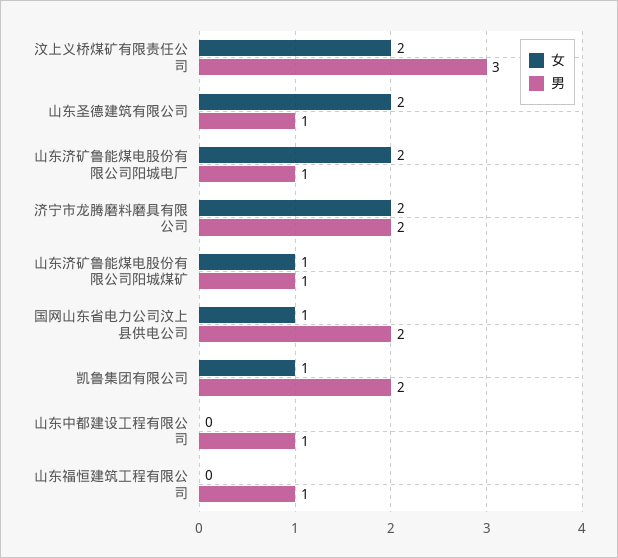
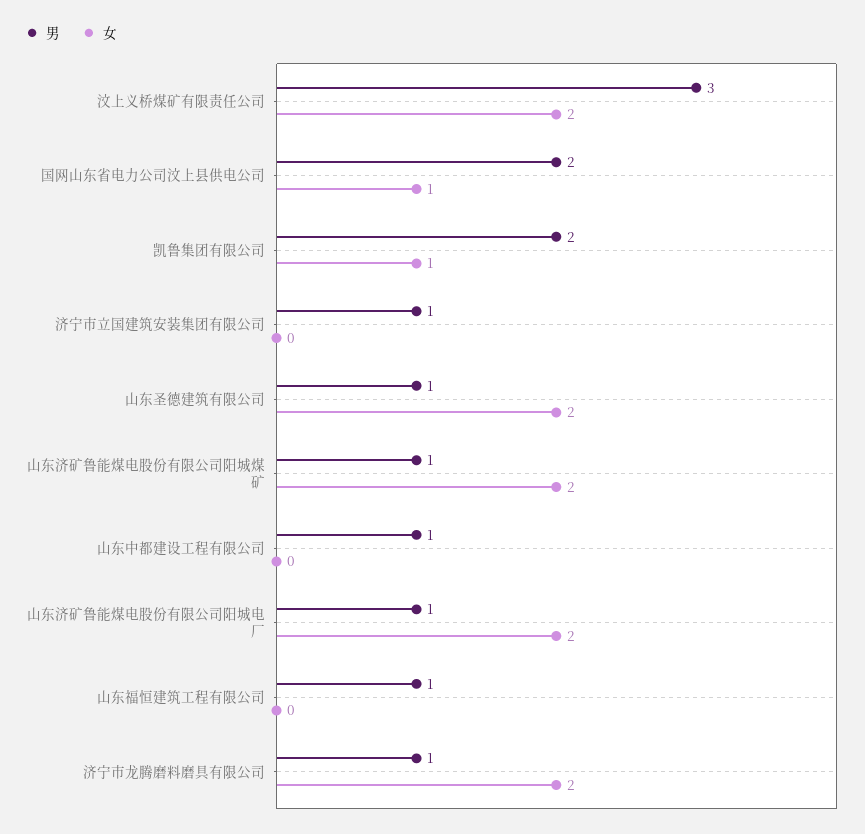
  {
    "女": {
      "汶上义桥煤矿有限责任公司": 2,
      "山东圣德建筑有限公司": 2,
      "山东济矿鲁能煤电股份有限公司阳城电厂": 2,
      "济宁市龙腾磨料磨具有限公司": 2,
-     "山东济矿鲁能煤电股份有限公司阳城煤矿": 1,
+     "山东济矿鲁能煤电股份有限公司阳城煤矿": 2,
      "国网山东省电力公司汶上县供电公司": 1,
      "凯鲁集团有限公司": 1,
      "山东中都建设工程有限公司": 0,
-     "山东福恒建筑工程有限公司": 0
+     "山东福恒建筑工程有限公司": 0,
+     "济宁市立国建筑安装集团有限公司": 0
    },
    "男": {
      "汶上义桥煤矿有限责任公司": 3,
      "山东圣德建筑有限公司": 1,
      "山东济矿鲁能煤电股份有限公司阳城电厂": 1,
-     "济宁市龙腾磨料磨具有限公司": 2,
+     "济宁市龙腾磨料磨具有限公司": 1,
      "山东济矿鲁能煤电股份有限公司阳城煤矿": 1,
      "国网山东省电力公司汶上县供电公司": 2,
      "凯鲁集团有限公司": 2,
      "山东中都建设工程有限公司": 1,
-     "山东福恒建筑工程有限公司": 1
+     "山东福恒建筑工程有限公司": 1,
+     "济宁市立国建筑安装集团有限公司": 1
    }
  }

